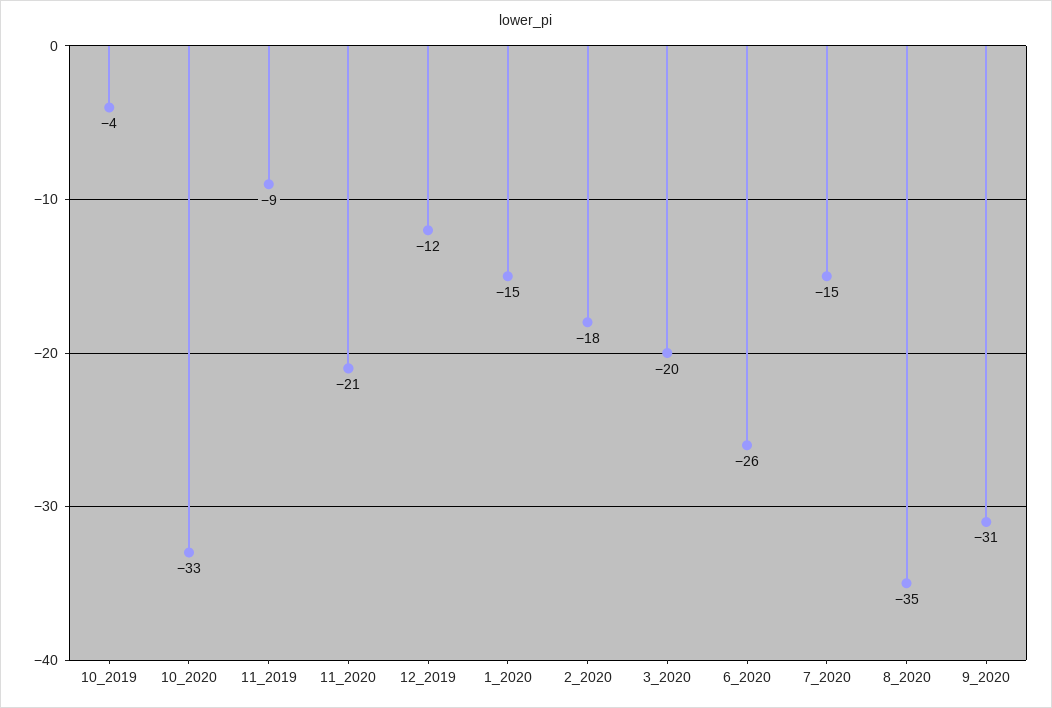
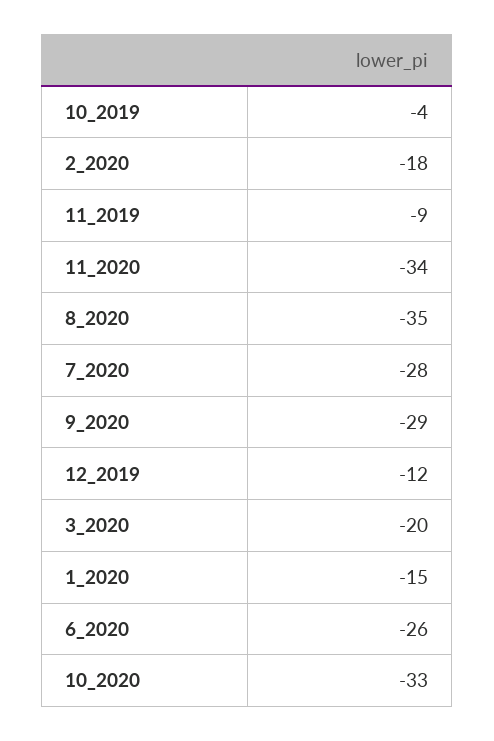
  {
    "10_2019": -4,
    "10_2020": -33,
    "11_2019": -9,
-   "11_2020": -21,
+   "11_2020": -34,
    "12_2019": -12,
    "1_2020": -15,
    "2_2020": -18,
    "3_2020": -20,
    "6_2020": -26,
-   "7_2020": -15,
+   "7_2020": -28,
    "8_2020": -35,
-   "9_2020": -31
+   "9_2020": -29
  }

